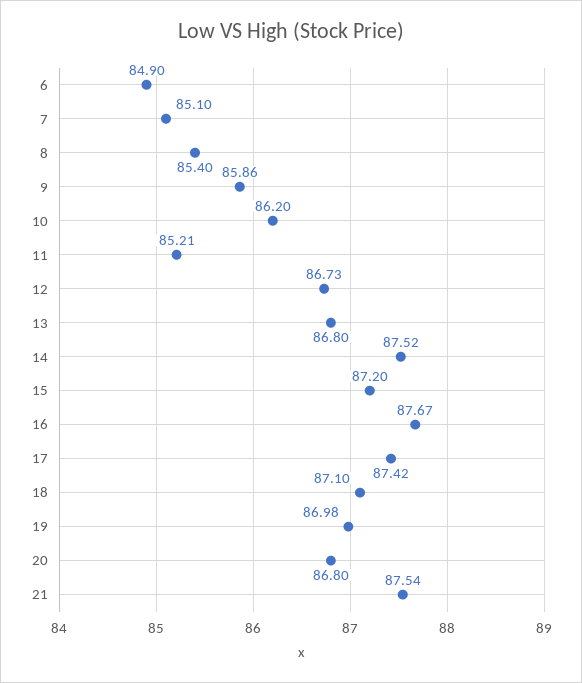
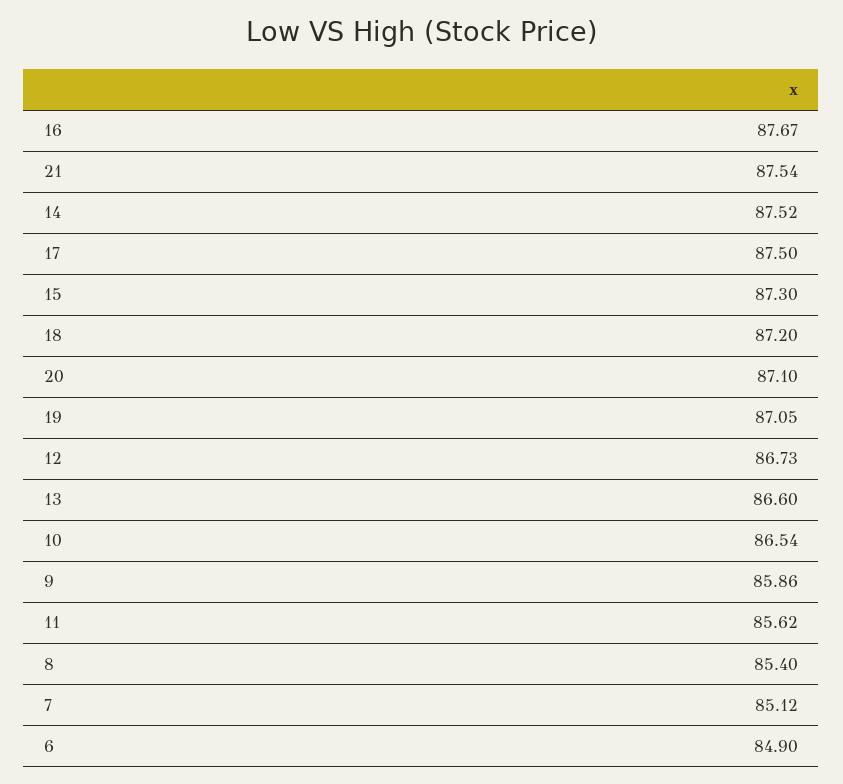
  {
    "6": 84.9,
-   "7": 85.1,
+   "7": 85.12,
    "8": 85.4,
    "9": 85.86,
-   "10": 86.2,
+   "10": 86.54,
-   "11": 85.21,
+   "11": 85.62,
    "12": 86.73,
-   "13": 86.8,
+   "13": 86.6,
    "14": 87.52,
-   "15": 87.2,
+   "15": 87.3,
    "16": 87.67,
-   "17": 87.42,
+   "17": 87.5,
-   "18": 87.1,
+   "18": 87.2,
-   "19": 86.98,
+   "19": 87.05,
-   "20": 86.8,
+   "20": 87.1,
    "21": 87.54
  }

